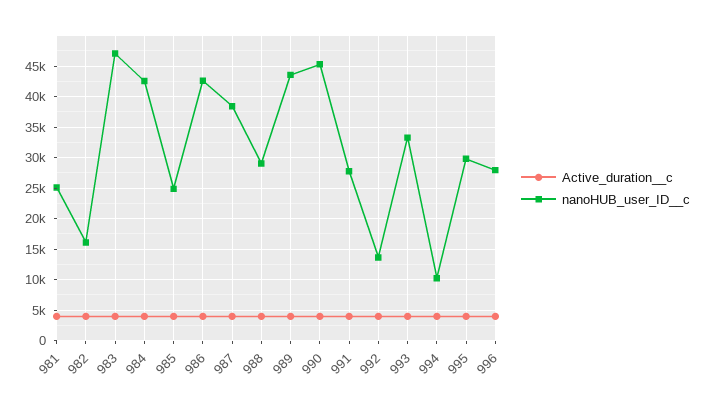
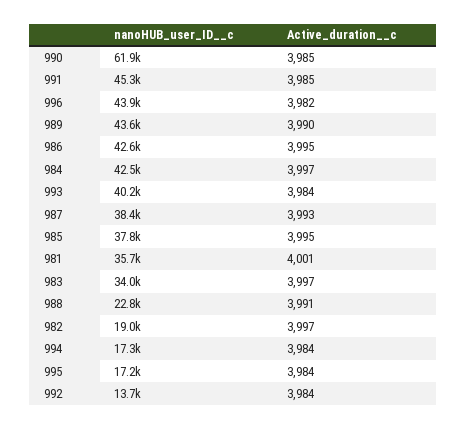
  {
    "Active_duration__c": {
      "981": 4001,
      "982": 3997,
      "983": 3997,
      "984": 3997,
      "985": 3995,
      "986": 3995,
      "987": 3993,
      "988": 3991,
      "989": 3990,
      "990": 3985,
      "991": 3985,
      "992": 3984,
      "993": 3984,
      "994": 3984,
      "995": 3984,
      "996": 3982
    },
    "nanoHUB_user_ID__c": {
-     "981": 25000,
+     "981": 35700,
-     "982": 16000,
+     "982": 19000,
-     "983": 47000,
+     "983": 34000,
      "984": 42500,
-     "985": 25000,
+     "985": 37800,
      "986": 42600,
      "987": 38400,
-     "988": 29000,
+     "988": 22800,
      "989": 43600,
-     "990": 45000,
+     "990": 61900,
-     "991": 28000,
+     "991": 45300,
      "992": 13700,
-     "993": 33000,
+     "993": 40200,
-     "994": 10000,
+     "994": 17300,
-     "995": 30000,
+     "995": 17200,
-     "996": 28000
+     "996": 43900
    }
  }

